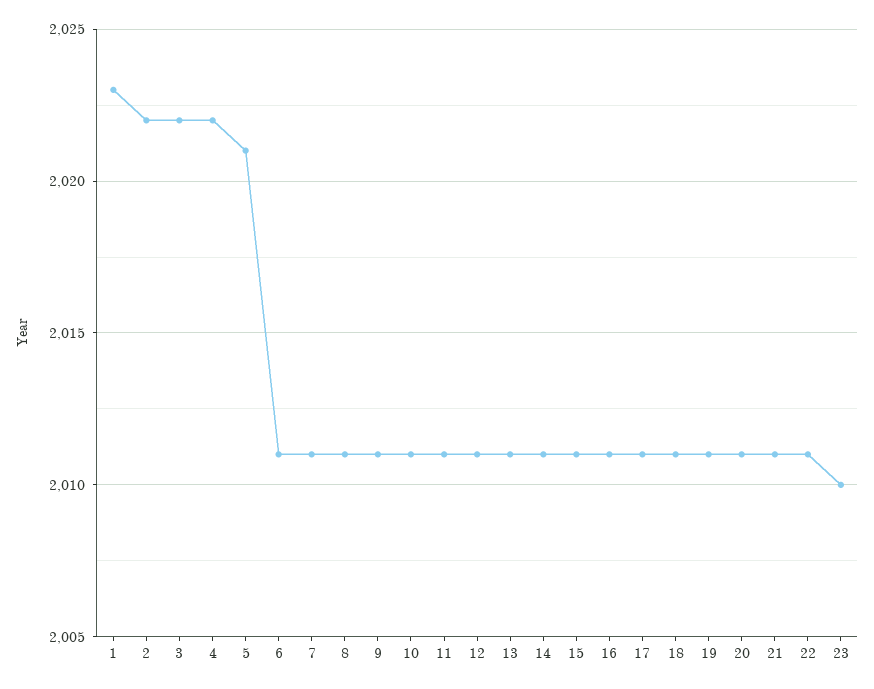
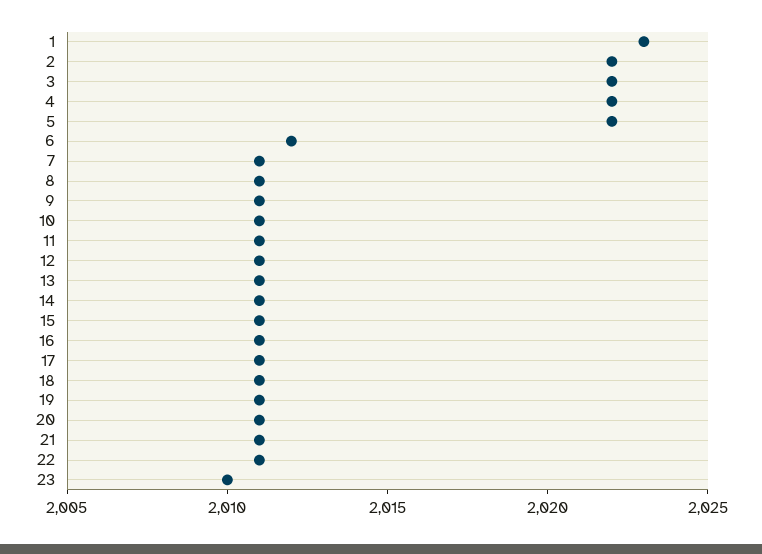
  {
    "1": 2023,
    "2": 2022,
    "3": 2022,
    "4": 2022,
-   "5": 2021,
+   "5": 2022,
-   "6": 2011,
+   "6": 2012,
    "7": 2011,
    "8": 2011,
    "9": 2011,
    "10": 2011,
    "11": 2011,
    "12": 2011,
    "13": 2011,
    "14": 2011,
    "15": 2011,
    "16": 2011,
    "17": 2011,
    "18": 2011,
    "19": 2011,
    "20": 2011,
    "21": 2011,
    "22": 2011,
    "23": 2010
  }

